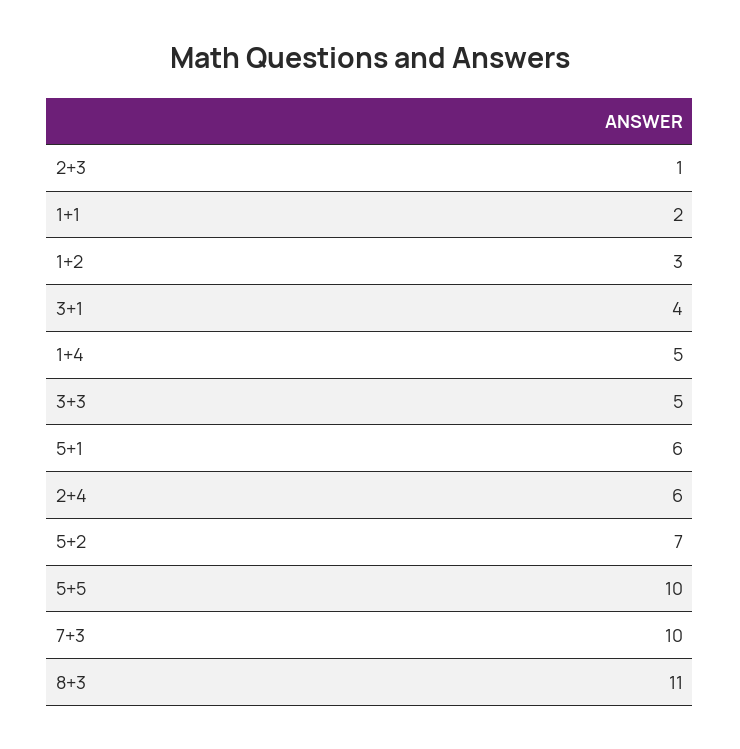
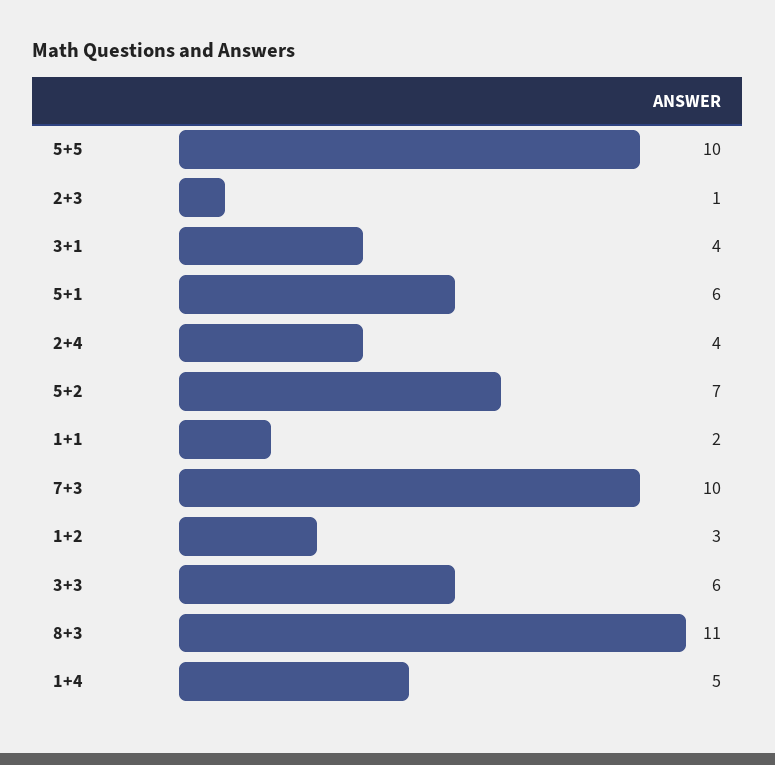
  {
    "2+3": 1,
    "1+1": 2,
    "1+2": 3,
    "3+1": 4,
    "1+4": 5,
-   "3+3": 5,
+   "3+3": 6,
    "5+1": 6,
-   "2+4": 6,
+   "2+4": 4,
    "5+2": 7,
    "5+5": 10,
    "7+3": 10,
    "8+3": 11
  }

